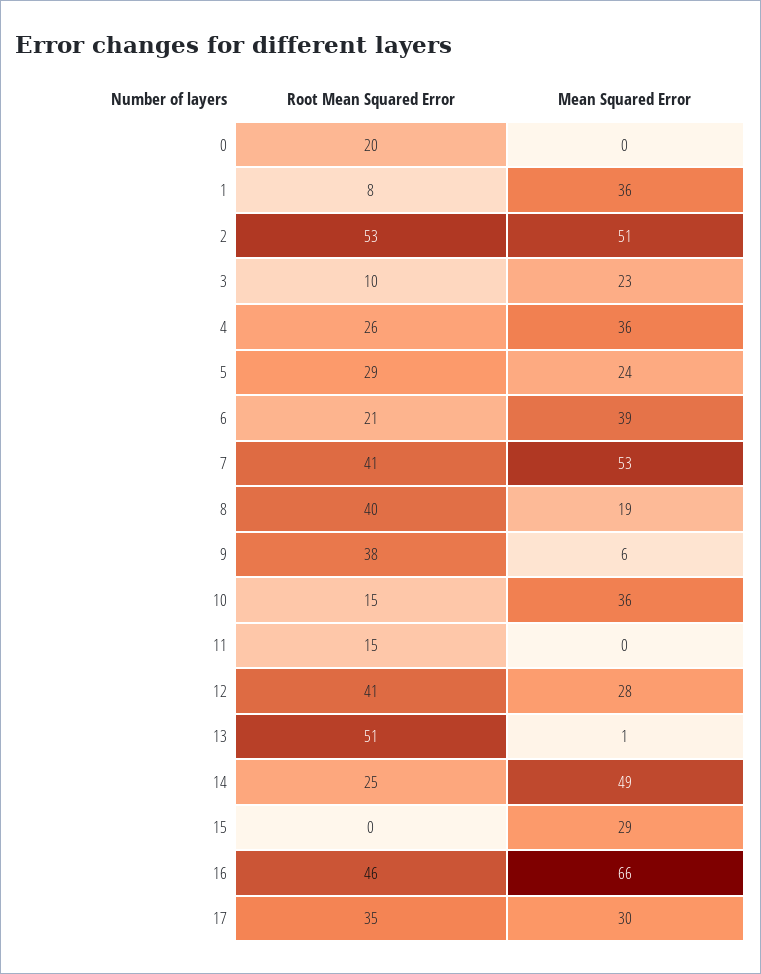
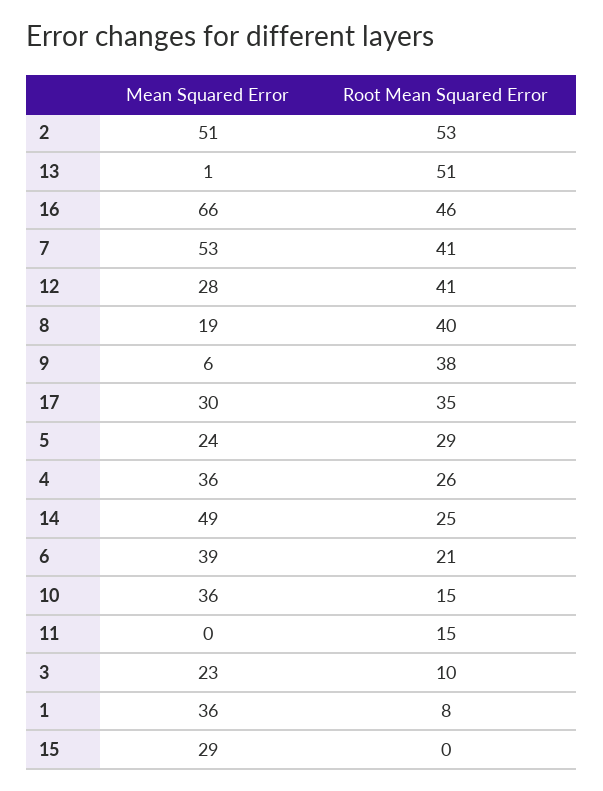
  {
    "Root Mean Squared Error": {
-     "0": 20,
      "1": 8,
      "2": 53,
      "3": 10,
      "4": 26,
      "5": 29,
      "6": 21,
      "7": 41,
      "8": 40,
      "9": 38,
      "10": 15,
      "11": 15,
      "12": 41,
      "13": 51,
      "14": 25,
      "15": 0,
      "16": 46,
      "17": 35
    },
    "Mean Squared Error": {
-     "0": 0,
      "1": 36,
      "2": 51,
      "3": 23,
      "4": 36,
      "5": 24,
      "6": 39,
      "7": 53,
      "8": 19,
      "9": 6,
      "10": 36,
      "11": 0,
      "12": 28,
      "13": 1,
      "14": 49,
      "15": 29,
      "16": 66,
      "17": 30
    }
  }

